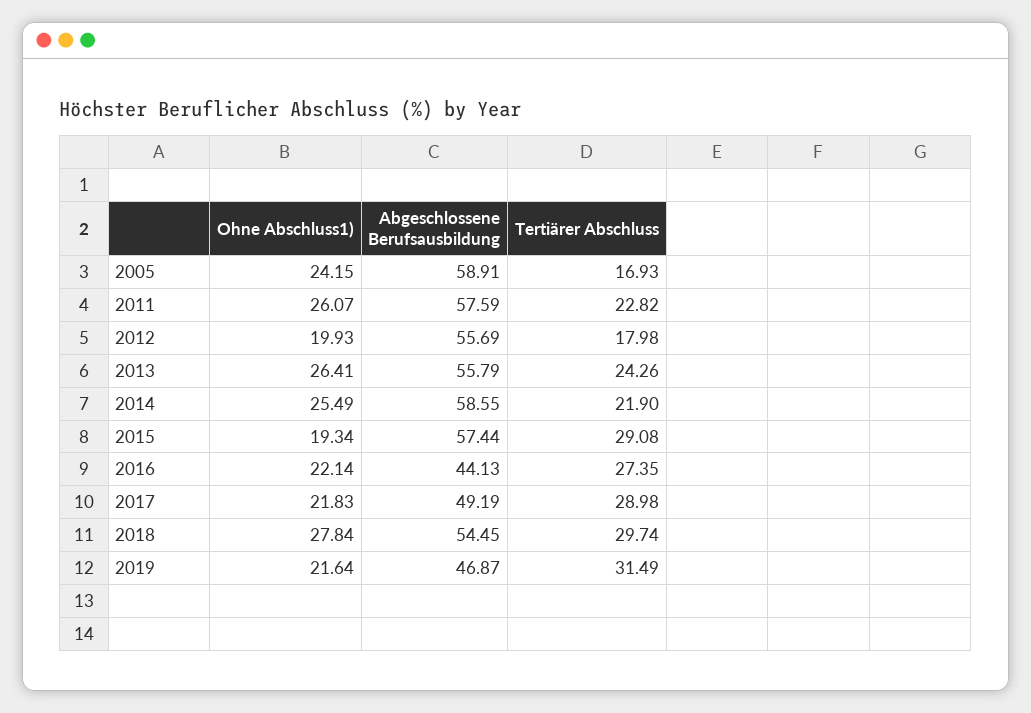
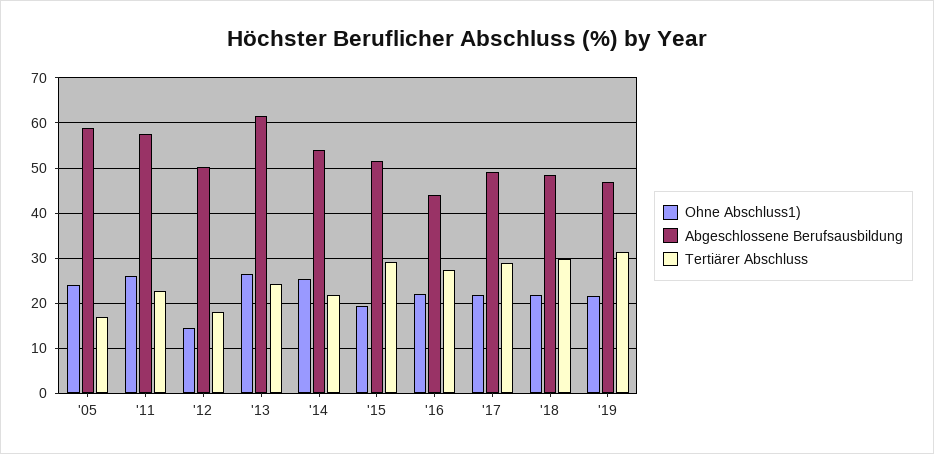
  {
    "Ohne Abschluss1)": {
      "2005": 24.15,
      "2011": 26.07,
-     "2012": 19.93,
+     "2012": 14,
      "2013": 26.41,
      "2014": 25.49,
      "2015": 19.34,
      "2016": 22.14,
      "2017": 21.83,
-     "2018": 27.84,
+     "2018": 22,
      "2019": 21.64
    },
    "Abgeschlossene Berufsausbildung": {
      "2005": 58.91,
      "2011": 57.59,
-     "2012": 55.69,
+     "2012": 50,
-     "2013": 55.79,
+     "2013": 62,
-     "2014": 58.55,
+     "2014": 54,
-     "2015": 57.44,
+     "2015": 52,
      "2016": 44.13,
      "2017": 49.19,
-     "2018": 54.45,
+     "2018": 48,
      "2019": 46.87
    },
    "Tertiärer Abschluss": {
      "2005": 16.93,
      "2011": 22.82,
      "2012": 17.98,
      "2013": 24.26,
      "2014": 21.9,
      "2015": 29.08,
      "2016": 27.35,
      "2017": 28.98,
      "2018": 29.74,
      "2019": 31.49
    }
  }

